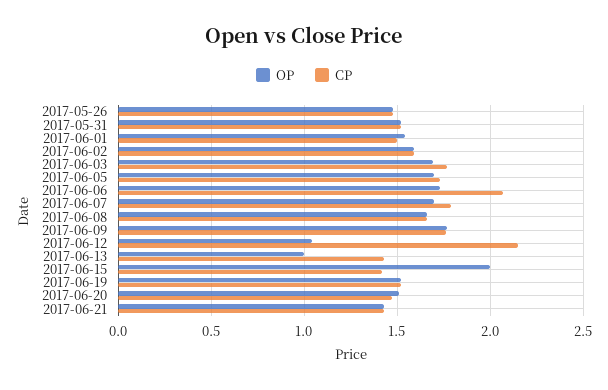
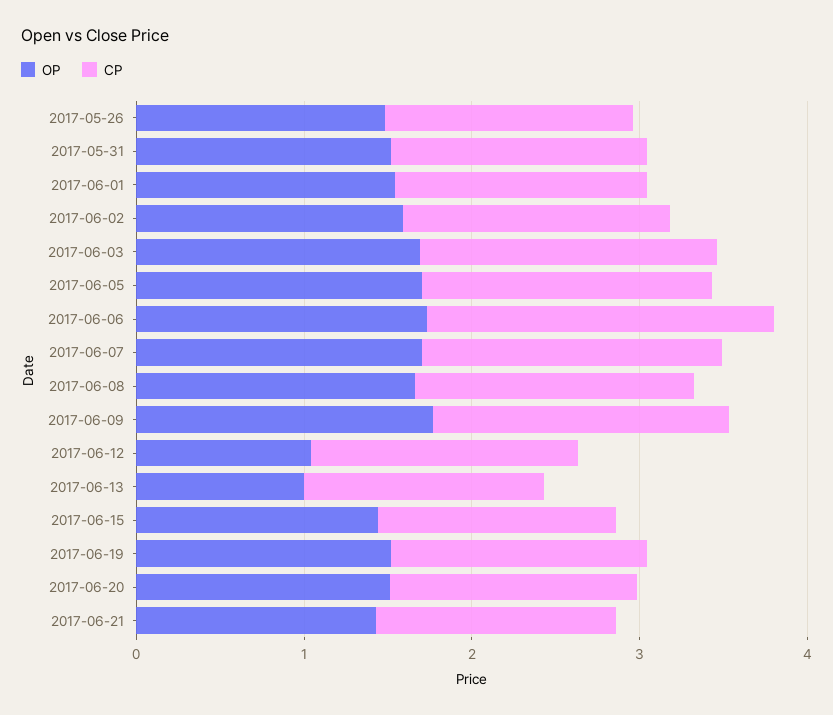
  {
    "OP": {
      "2017-05-26": 1.5,
      "2017-05-31": 1.5,
      "2017-06-01": 1.55,
      "2017-06-02": 1.6,
      "2017-06-03": 1.7,
      "2017-06-05": 1.7,
      "2017-06-06": 1.75,
      "2017-06-07": 1.7,
      "2017-06-08": 1.65,
      "2017-06-09": 1.75,
      "2017-06-12": 1.05,
      "2017-06-13": 1,
-     "2017-06-15": 2,
+     "2017-06-15": 1.4,
      "2017-06-19": 1.5,
      "2017-06-20": 1.5,
      "2017-06-21": 1.45
    },
    "CP": {
      "2017-05-26": 1.5,
      "2017-05-31": 1.5,
      "2017-06-01": 1.5,
      "2017-06-02": 1.6,
      "2017-06-03": 1.75,
      "2017-06-05": 1.75,
      "2017-06-06": 2.05,
      "2017-06-07": 1.8,
      "2017-06-08": 1.65,
      "2017-06-09": 1.75,
-     "2017-06-12": 2.15,
+     "2017-06-12": 1.6,
      "2017-06-13": 1.45,
      "2017-06-15": 1.4,
      "2017-06-19": 1.5,
      "2017-06-20": 1.45,
      "2017-06-21": 1.45
    }
  }

